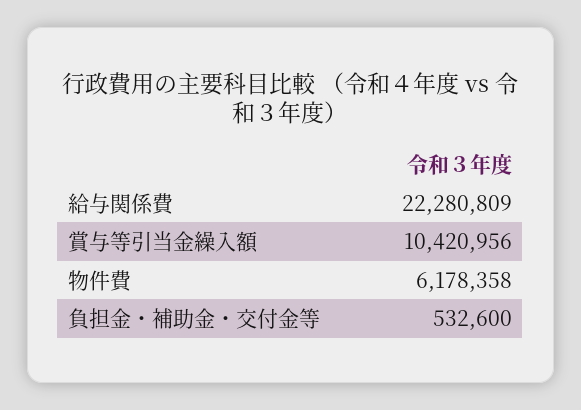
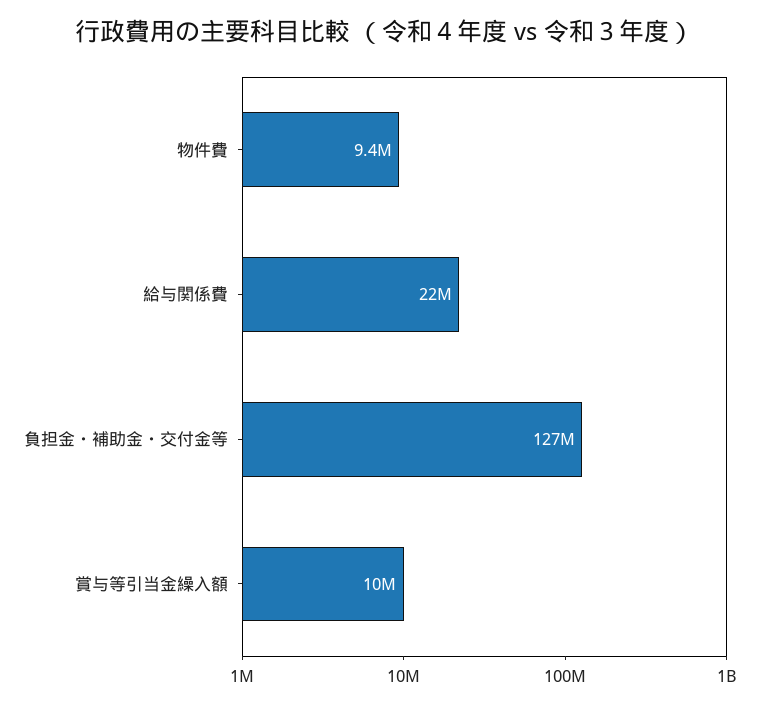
  {
    "給与関係費": 22280809,
    "賞与等引当金繰入額": 10420956,
-   "物件費": 6178358,
+   "物件費": 9400000,
-   "負担金・補助金・交付金等": 532600
+   "負担金・補助金・交付金等": 127000000
  }

